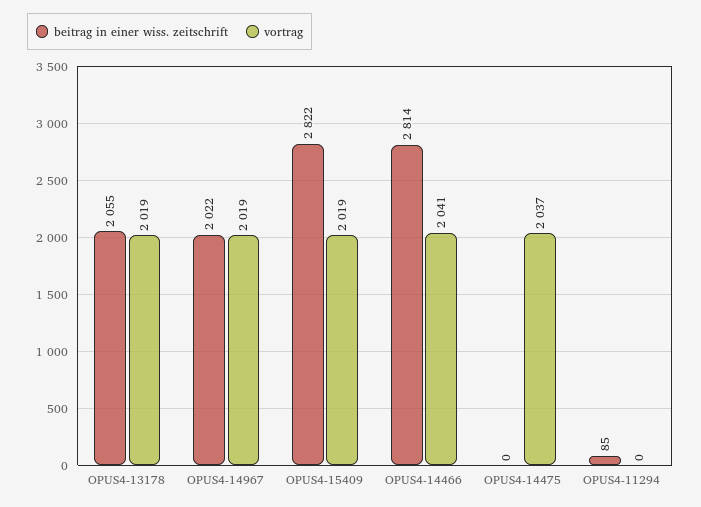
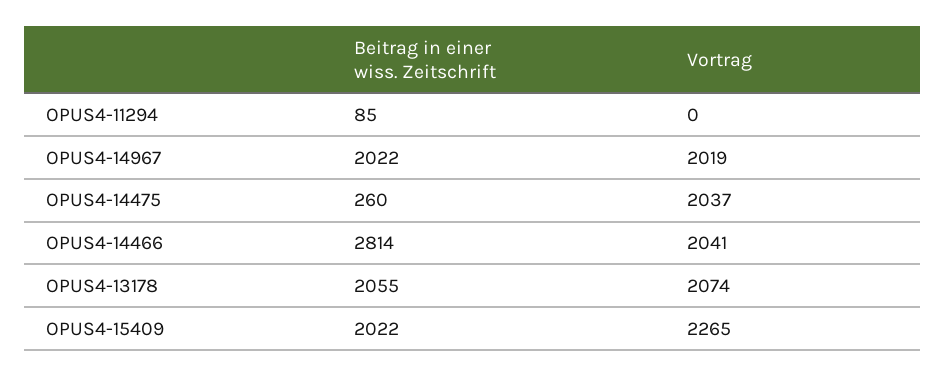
  {
    "beitrag in einer wiss. zeitschrift": {
      "OPUS4-13178": 2055,
      "OPUS4-14967": 2022,
-     "OPUS4-15409": 2822,
+     "OPUS4-15409": 2022,
      "OPUS4-14466": 2814,
-     "OPUS4-14475": 0,
+     "OPUS4-14475": 260,
      "OPUS4-11294": 85
    },
    "vortrag": {
-     "OPUS4-13178": 2019,
+     "OPUS4-13178": 2074,
      "OPUS4-14967": 2019,
-     "OPUS4-15409": 2019,
+     "OPUS4-15409": 2265,
      "OPUS4-14466": 2041,
      "OPUS4-14475": 2037,
      "OPUS4-11294": 0
    }
  }

